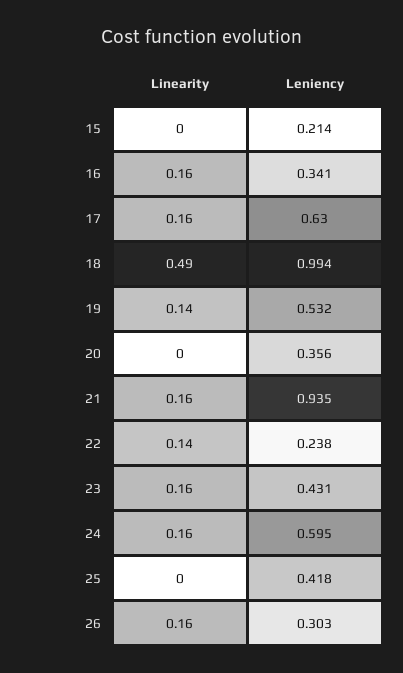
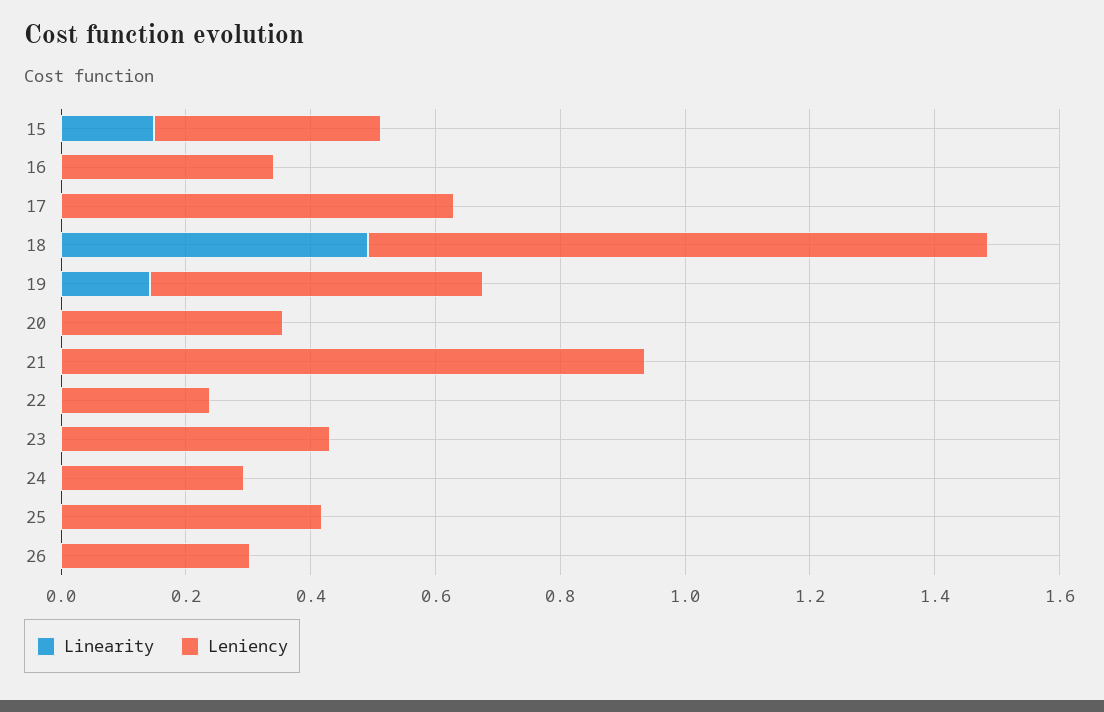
  {
    "Linearity": {
-     "15": 0,
+     "15": 0.15,
-     "16": 0.16,
+     "16": 0,
-     "17": 0.16,
+     "17": 0,
      "18": 0.49,
      "19": 0.14,
      "20": 0,
-     "21": 0.16,
+     "21": 0,
-     "22": 0.14,
+     "22": 0,
-     "23": 0.16,
+     "23": 0,
-     "24": 0.16,
+     "24": 0,
      "25": 0,
-     "26": 0.16
+     "26": 0
    },
    "Leniency": {
-     "15": 0.214,
+     "15": 0.35,
      "16": 0.341,
      "17": 0.63,
      "18": 0.994,
      "19": 0.532,
      "20": 0.356,
      "21": 0.935,
      "22": 0.238,
      "23": 0.431,
-     "24": 0.595,
+     "24": 0.3,
      "25": 0.418,
      "26": 0.303
    }
  }

